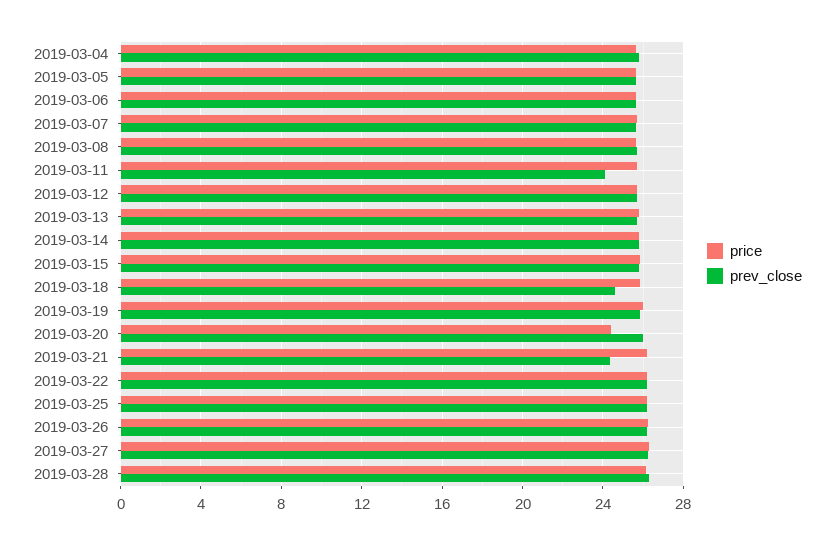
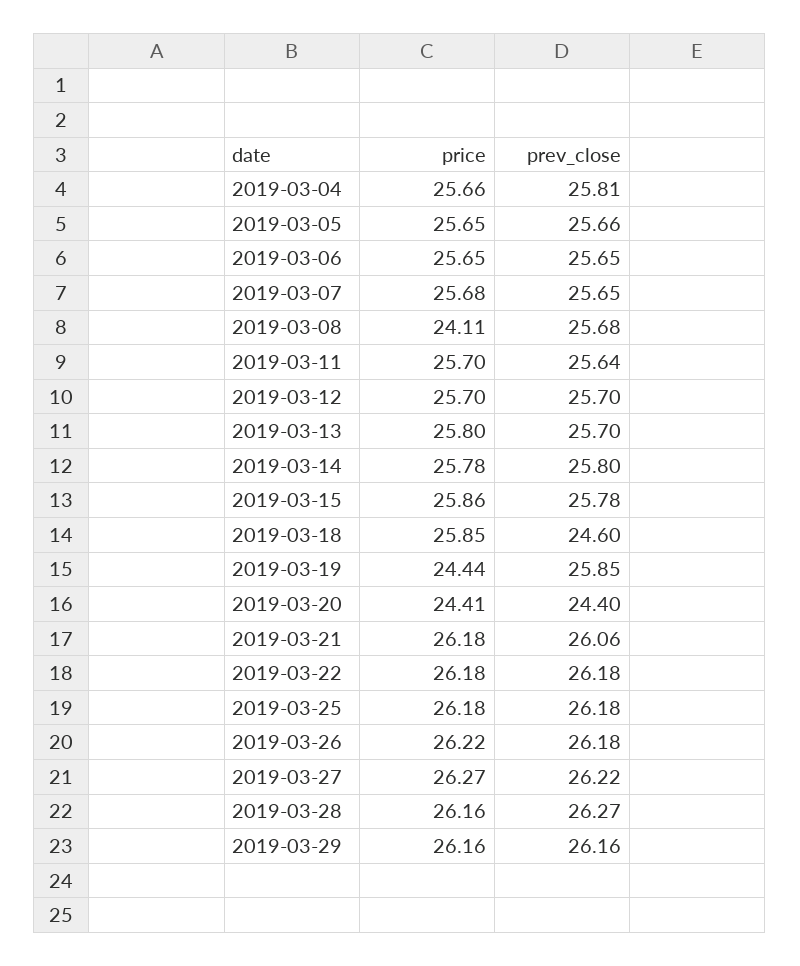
  {
    "price": {
      "2019-03-04": 25.66,
      "2019-03-05": 25.65,
      "2019-03-06": 25.65,
      "2019-03-07": 25.68,
-     "2019-03-08": 25.5,
+     "2019-03-08": 24.11,
      "2019-03-11": 25.7,
      "2019-03-12": 25.7,
      "2019-03-13": 25.8,
      "2019-03-14": 25.78,
      "2019-03-15": 25.86,
      "2019-03-18": 25.85,
-     "2019-03-19": 26,
+     "2019-03-19": 24.44,
      "2019-03-20": 24.41,
      "2019-03-21": 26.18,
      "2019-03-22": 26.18,
      "2019-03-25": 26.18,
      "2019-03-26": 26.22,
      "2019-03-27": 26.27,
-     "2019-03-28": 26.16
+     "2019-03-28": 26.16,
+     "2019-03-29": 26.16
    },
    "prev_close": {
      "2019-03-04": 25.81,
      "2019-03-05": 25.66,
      "2019-03-06": 25.65,
      "2019-03-07": 25.65,
      "2019-03-08": 25.68,
-     "2019-03-11": 24,
+     "2019-03-11": 25.64,
      "2019-03-12": 25.7,
      "2019-03-13": 25.7,
      "2019-03-14": 25.8,
      "2019-03-15": 25.78,
      "2019-03-18": 24.6,
      "2019-03-19": 25.85,
-     "2019-03-20": 26,
+     "2019-03-20": 24.4,
-     "2019-03-21": 24.5,
+     "2019-03-21": 26.06,
      "2019-03-22": 26.18,
      "2019-03-25": 26.18,
      "2019-03-26": 26.18,
      "2019-03-27": 26.22,
-     "2019-03-28": 26.27
+     "2019-03-28": 26.27,
+     "2019-03-29": 26.16
    }
  }

